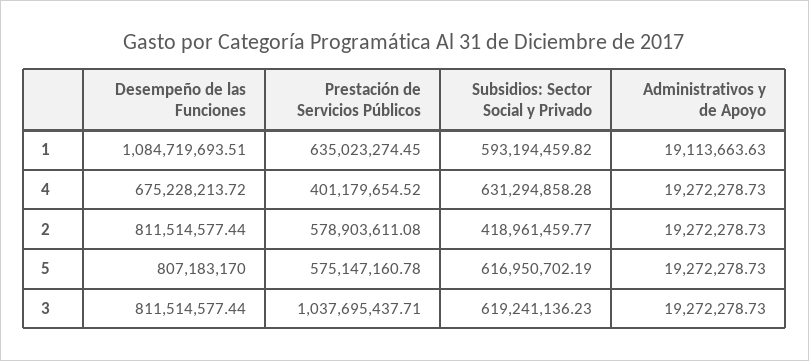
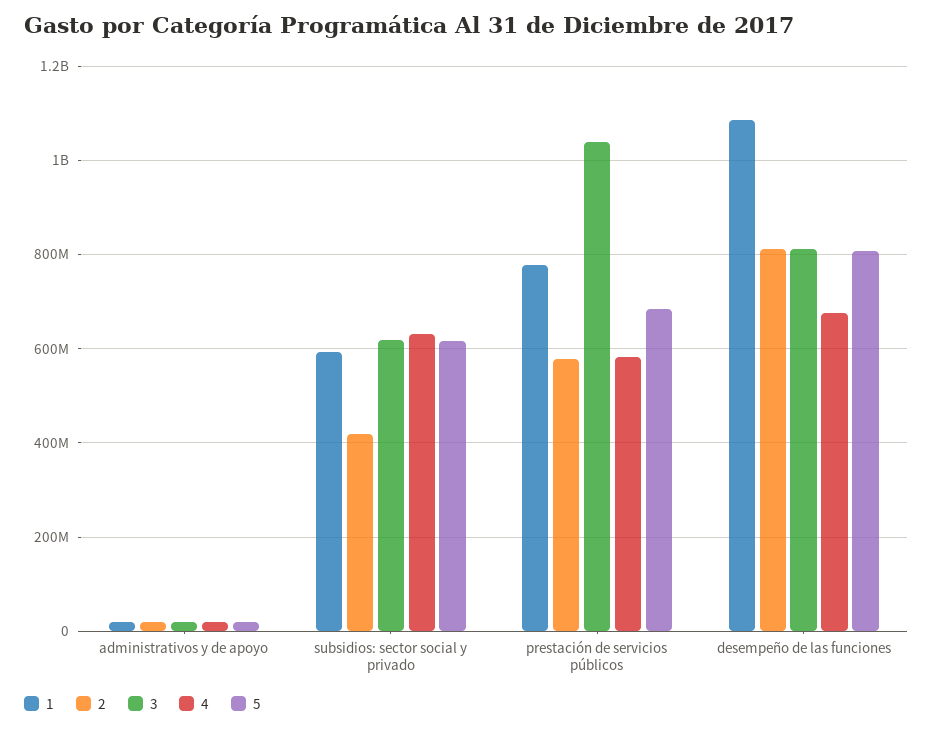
  {
    "1": {
      "Desempeño de las Funciones": 1084719693.51,
-     "Prestación de Servicios Públicos": 635023274.45,
+     "Prestación de Servicios Públicos": 780000000,
      "Subsidios: Sector Social y Privado": 593194459.82,
      "Administrativos y de Apoyo": 19113663.63
    },
    "4": {
      "Desempeño de las Funciones": 675228213.72,
-     "Prestación de Servicios Públicos": 401179654.52,
+     "Prestación de Servicios Públicos": 580000000,
      "Subsidios: Sector Social y Privado": 631294858.28,
      "Administrativos y de Apoyo": 19272278.73
    },
    "2": {
      "Desempeño de las Funciones": 811514577.44,
      "Prestación de Servicios Públicos": 578903611.08,
      "Subsidios: Sector Social y Privado": 418961459.77,
      "Administrativos y de Apoyo": 19272278.73
    },
    "5": {
      "Desempeño de las Funciones": 807183170,
-     "Prestación de Servicios Públicos": 575147160.78,
+     "Prestación de Servicios Públicos": 680000000,
      "Subsidios: Sector Social y Privado": 616950702.19,
      "Administrativos y de Apoyo": 19272278.73
    },
    "3": {
      "Desempeño de las Funciones": 811514577.44,
      "Prestación de Servicios Públicos": 1037695437.71,
      "Subsidios: Sector Social y Privado": 619241136.23,
      "Administrativos y de Apoyo": 19272278.73
    }
  }

